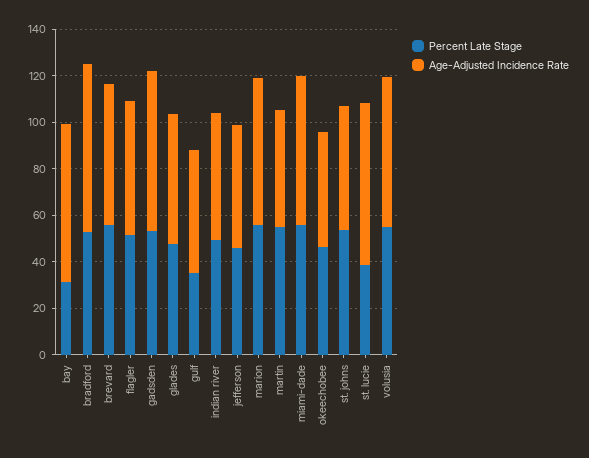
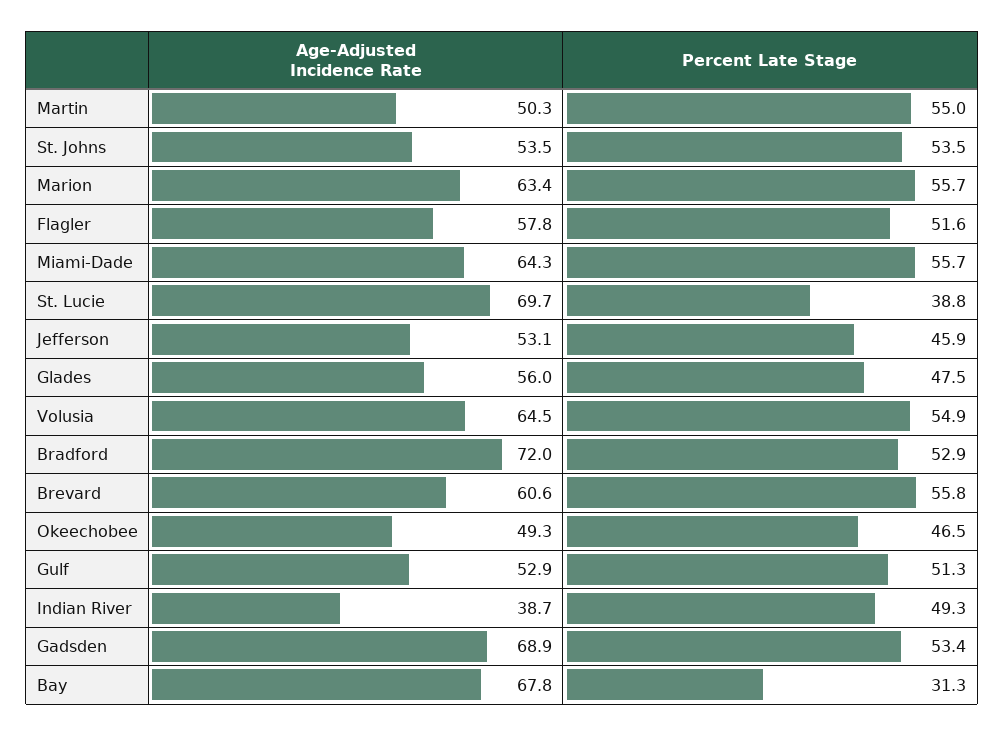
  {
    "Percent Late Stage": {
      "bay": 31.3,
      "bradford": 52.9,
      "brevard": 55.8,
      "flagler": 51.6,
      "gadsden": 53.4,
      "glades": 47.5,
-     "gulf": 35,
+     "gulf": 51.3,
      "indian river": 49.3,
      "jefferson": 45.9,
      "marion": 55.7,
      "martin": 55,
      "miami-dade": 55.7,
      "okeechobee": 46.5,
      "st. johns": 53.5,
      "st. lucie": 38.8,
      "volusia": 54.9
    },
    "Age-Adjusted Incidence Rate": {
      "bay": 67.8,
      "bradford": 72,
      "brevard": 60.6,
      "flagler": 57.8,
      "gadsden": 68.9,
      "glades": 56,
      "gulf": 52.9,
-     "indian river": 55,
+     "indian river": 38.7,
      "jefferson": 53.1,
      "marion": 63.4,
      "martin": 50.3,
      "miami-dade": 64.3,
      "okeechobee": 49.3,
      "st. johns": 53.5,
      "st. lucie": 69.7,
      "volusia": 64.5
    }
  }

